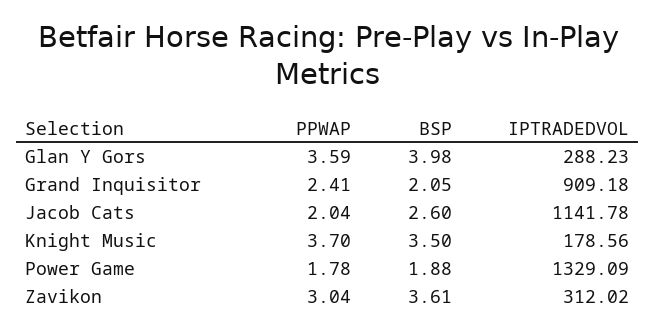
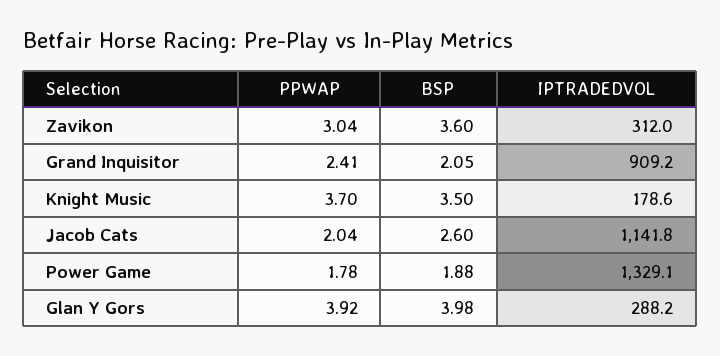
  {
    "PPWAP": {
-     "Glan Y Gors": 3.59,
+     "Glan Y Gors": 3.92,
      "Grand Inquisitor": 2.41,
      "Jacob Cats": 2.04,
      "Knight Music": 3.7,
      "Power Game": 1.78,
      "Zavikon": 3.04
    },
    "BSP": {
      "Glan Y Gors": 3.98,
      "Grand Inquisitor": 2.05,
      "Jacob Cats": 2.6,
      "Knight Music": 3.5,
      "Power Game": 1.88,
-     "Zavikon": 3.61
+     "Zavikon": 3.6
    },
    "IPTRADEDVOL": {
      "Glan Y Gors": 288.23,
      "Grand Inquisitor": 909.18,
      "Jacob Cats": 1141.78,
      "Knight Music": 178.56,
      "Power Game": 1329.09,
      "Zavikon": 312.02
    }
  }

